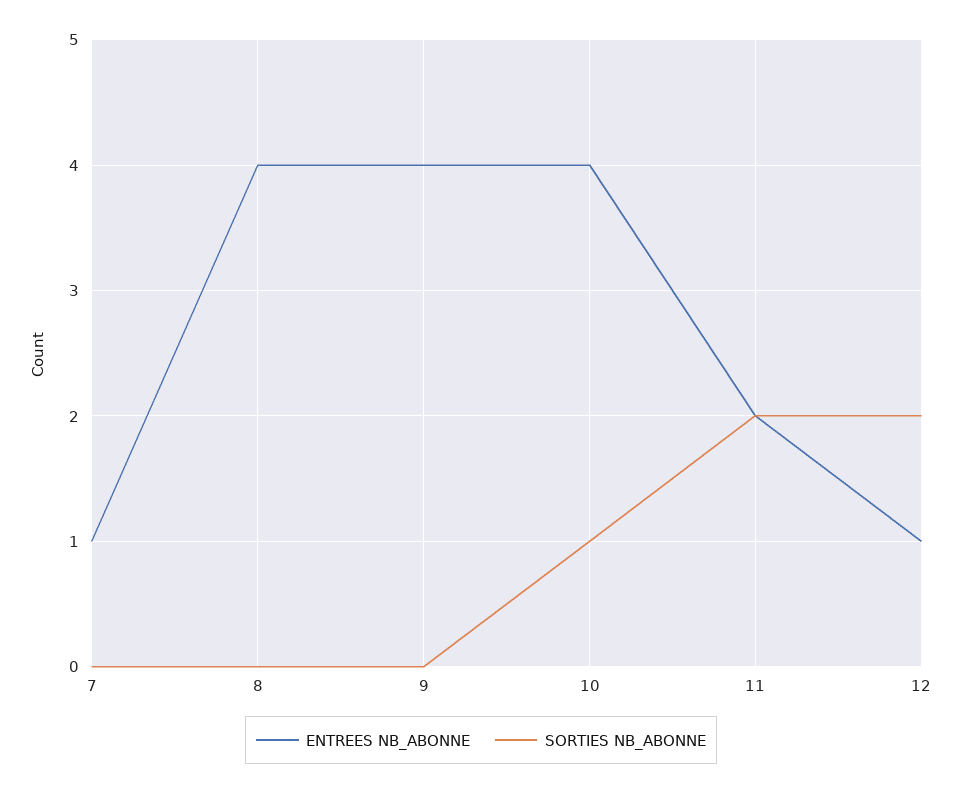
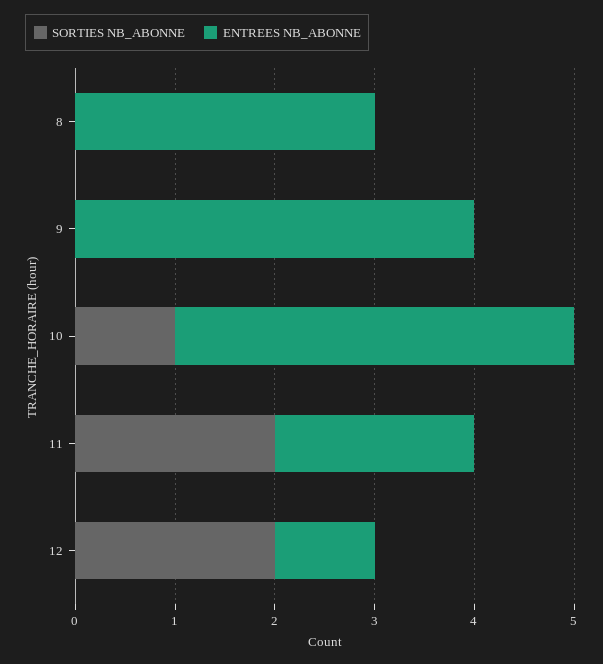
  {
    "ENTREES NB_ABONNE": {
-     "7": 1,
-     "8": 4,
+     "8": 3,
      "9": 4,
      "10": 4,
      "11": 2,
      "12": 1
    },
    "SORTIES NB_ABONNE": {
-     "7": 0,
      "8": 0,
      "9": 0,
      "10": 1,
      "11": 2,
      "12": 2
    }
  }

